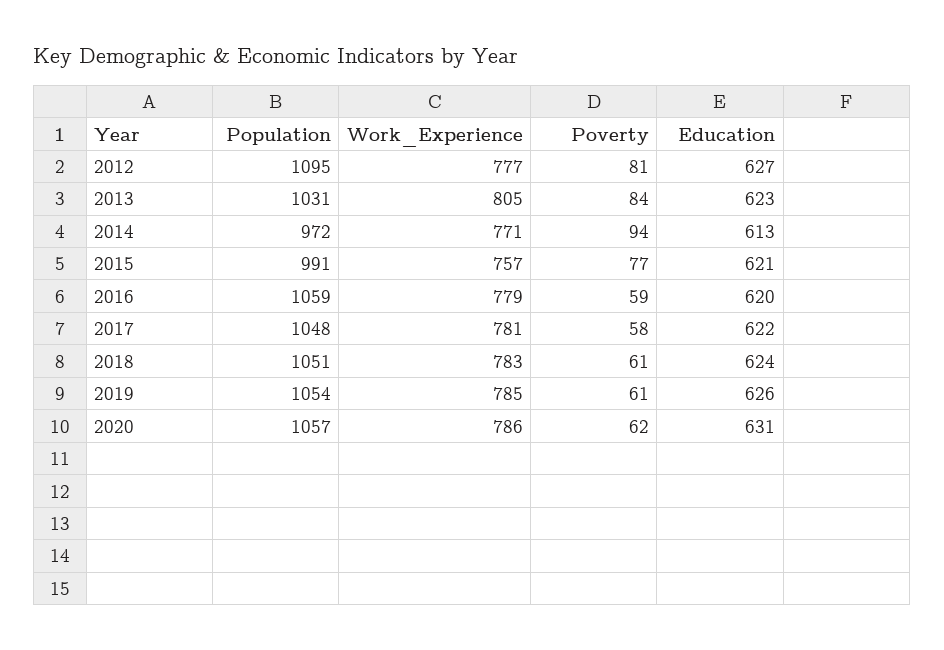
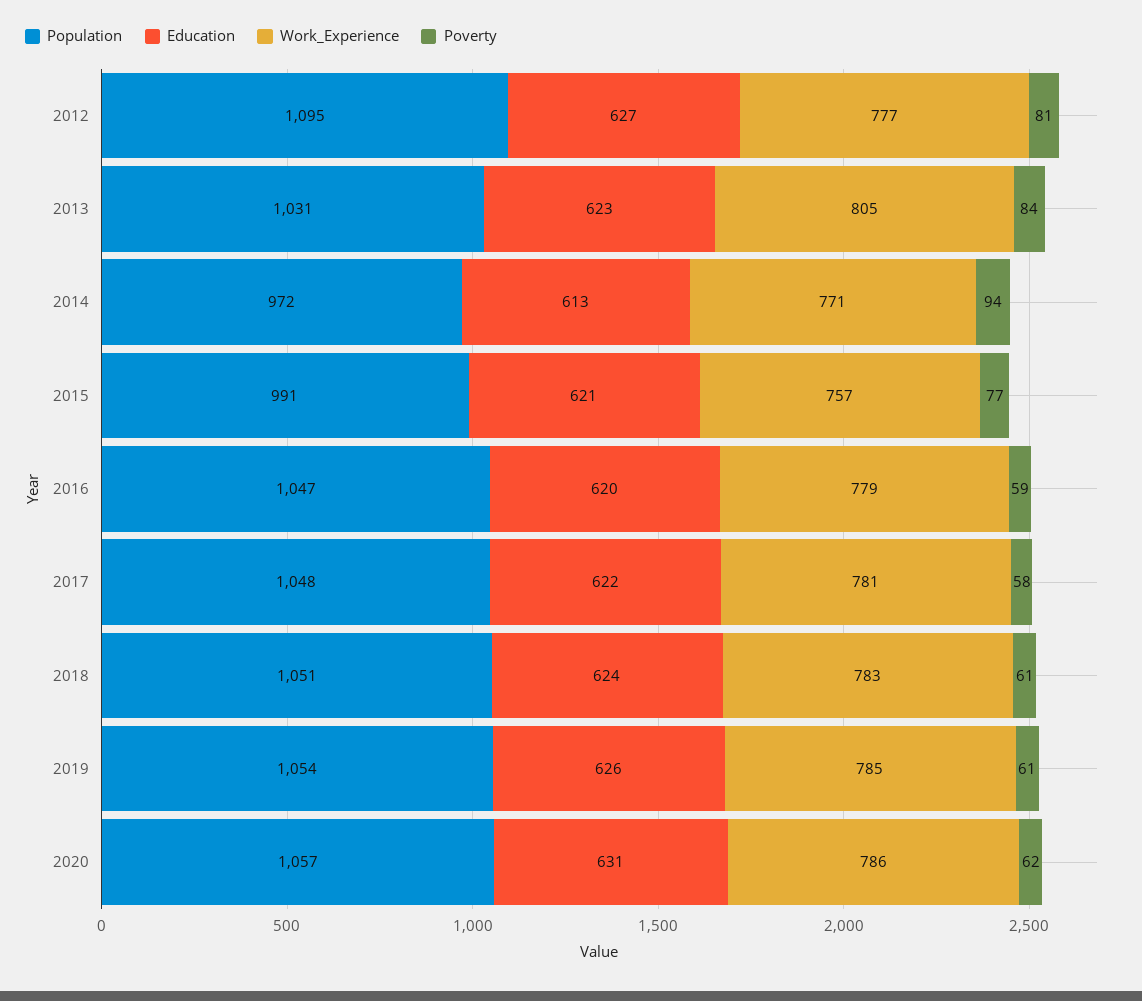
  {
    "Population": {
      "2012": 1095,
      "2013": 1031,
      "2014": 972,
      "2015": 991,
-     "2016": 1059,
+     "2016": 1047,
      "2017": 1048,
      "2018": 1051,
      "2019": 1054,
      "2020": 1057
    },
    "Work_Experience": {
      "2012": 777,
      "2013": 805,
      "2014": 771,
      "2015": 757,
      "2016": 779,
      "2017": 781,
      "2018": 783,
      "2019": 785,
      "2020": 786
    },
    "Poverty": {
      "2012": 81,
      "2013": 84,
      "2014": 94,
      "2015": 77,
      "2016": 59,
      "2017": 58,
      "2018": 61,
      "2019": 61,
      "2020": 62
    },
    "Education": {
      "2012": 627,
      "2013": 623,
      "2014": 613,
      "2015": 621,
      "2016": 620,
      "2017": 622,
      "2018": 624,
      "2019": 626,
      "2020": 631
    }
  }

